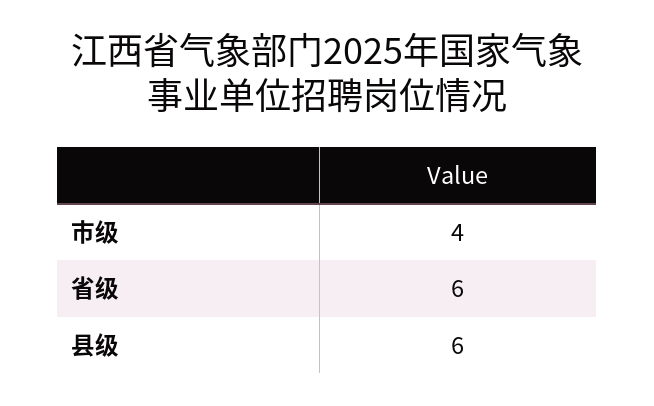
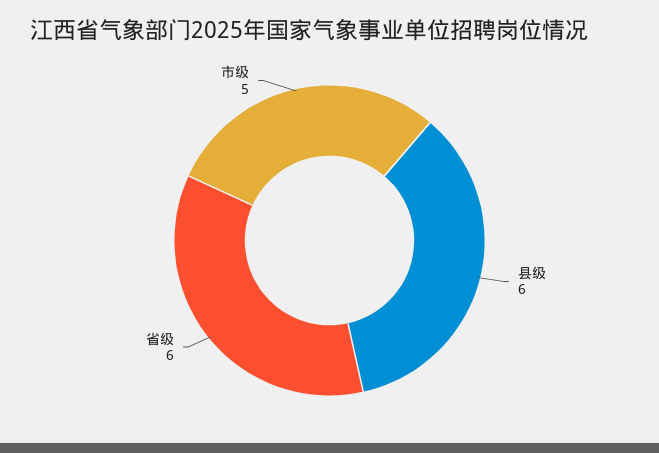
  {
-   "市级": 4,
+   "市级": 5,
    "省级": 6,
    "县级": 6
  }

